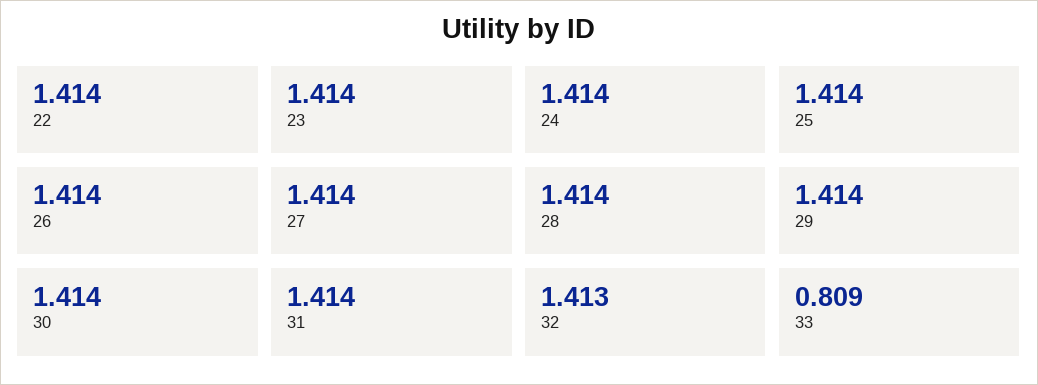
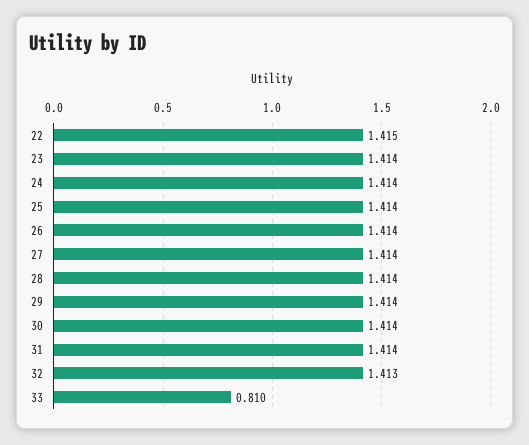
  {
-   "22": 1.414,
+   "22": 1.415,
    "23": 1.414,
    "24": 1.414,
    "25": 1.414,
    "26": 1.414,
    "27": 1.414,
    "28": 1.414,
    "29": 1.414,
    "30": 1.414,
    "31": 1.414,
    "32": 1.413,
-   "33": 0.809
+   "33": 0.81
  }

